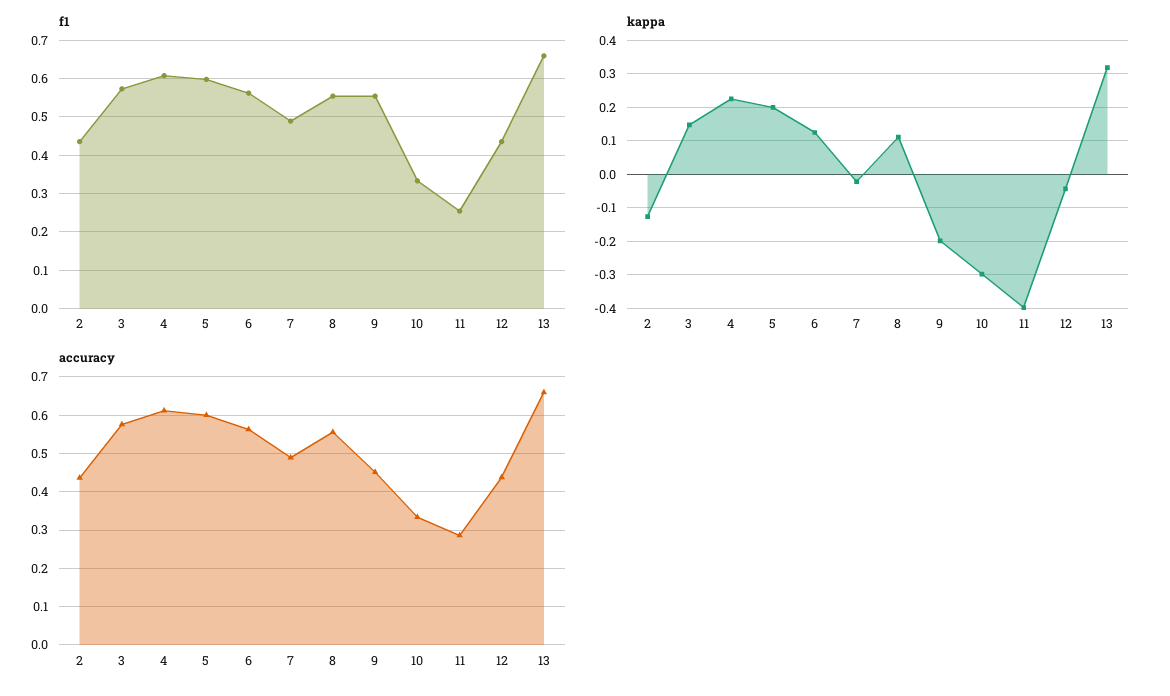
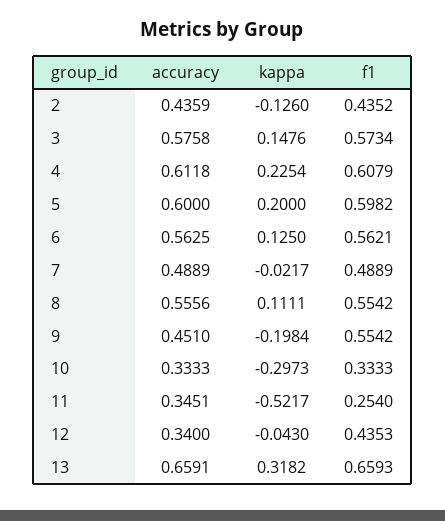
  {
    "f1": {
      "2": 0.4352,
      "3": 0.5734,
      "4": 0.6079,
      "5": 0.5982,
      "6": 0.5621,
      "7": 0.4889,
      "8": 0.5542,
      "9": 0.5542,
      "10": 0.3333,
      "11": 0.254,
      "12": 0.4353,
      "13": 0.6593
    },
    "kappa": {
      "2": -0.126,
      "3": 0.1476,
      "4": 0.2254,
      "5": 0.2,
      "6": 0.125,
      "7": -0.0217,
      "8": 0.1111,
      "9": -0.1984,
      "10": -0.2973,
-     "11": -0.4,
+     "11": -0.5217,
      "12": -0.043,
      "13": 0.3182
    },
    "accuracy": {
      "2": 0.4359,
      "3": 0.5758,
      "4": 0.6118,
      "5": 0.6,
      "6": 0.5625,
      "7": 0.4889,
      "8": 0.5556,
      "9": 0.451,
      "10": 0.3333,
-     "11": 0.28,
+     "11": 0.3451,
-     "12": 0.44,
+     "12": 0.34,
      "13": 0.6591
    }
  }

